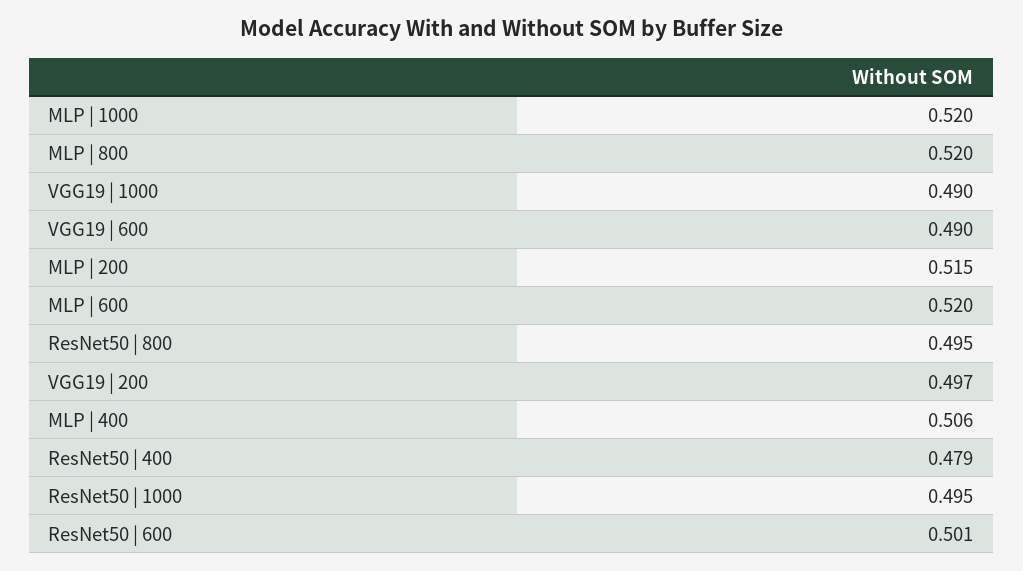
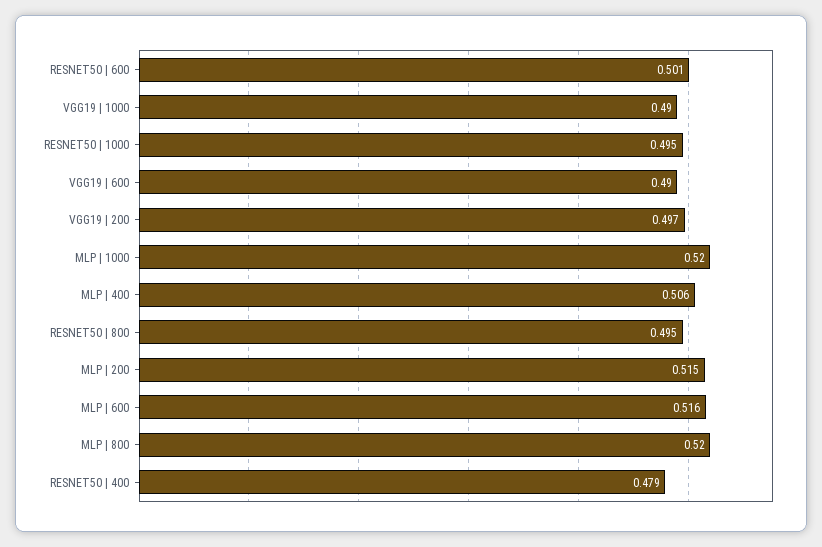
  {
    "MLP | 1000": 0.52,
    "MLP | 800": 0.52,
    "VGG19 | 1000": 0.49,
    "VGG19 | 600": 0.49,
    "MLP | 200": 0.515,
-   "MLP | 600": 0.52,
+   "MLP | 600": 0.516,
    "ResNet50 | 800": 0.495,
    "VGG19 | 200": 0.497,
    "MLP | 400": 0.506,
    "ResNet50 | 400": 0.479,
    "ResNet50 | 1000": 0.495,
    "ResNet50 | 600": 0.501
  }

